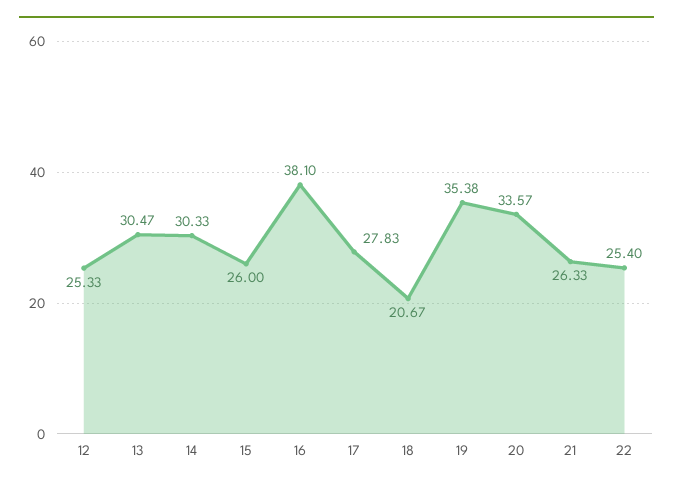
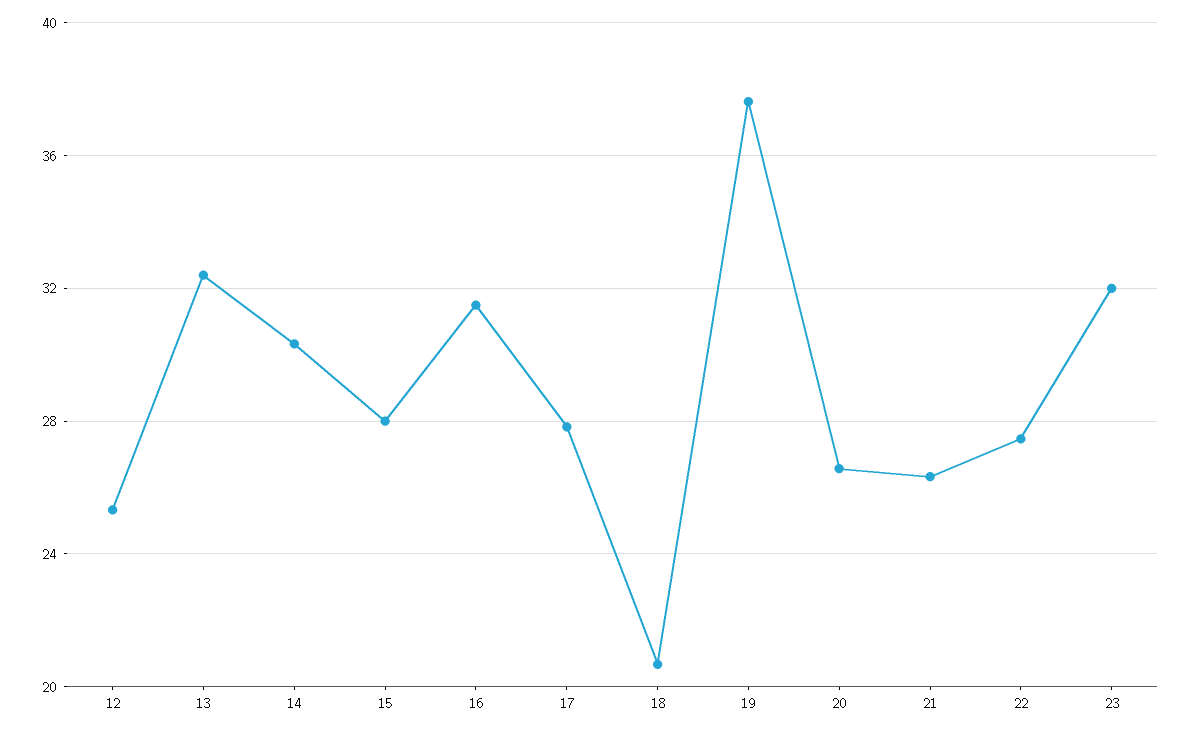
  {
    "12": 25.33,
-   "13": 30.47,
+   "13": 32.5,
    "14": 30.33,
-   "15": 26,
+   "15": 28,
-   "16": 38.1,
+   "16": 31.5,
    "17": 27.83,
    "18": 20.67,
-   "19": 35.38,
+   "19": 37.5,
-   "20": 33.57,
+   "20": 26.5,
    "21": 26.33,
-   "22": 25.4
+   "22": 27.5,
+   "23": 32
  }

